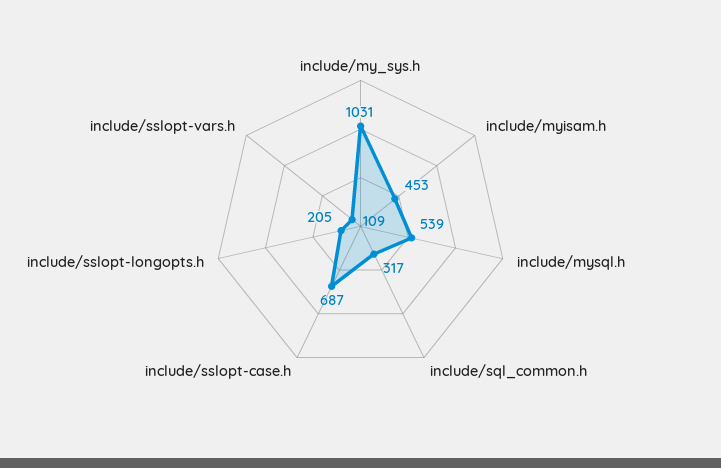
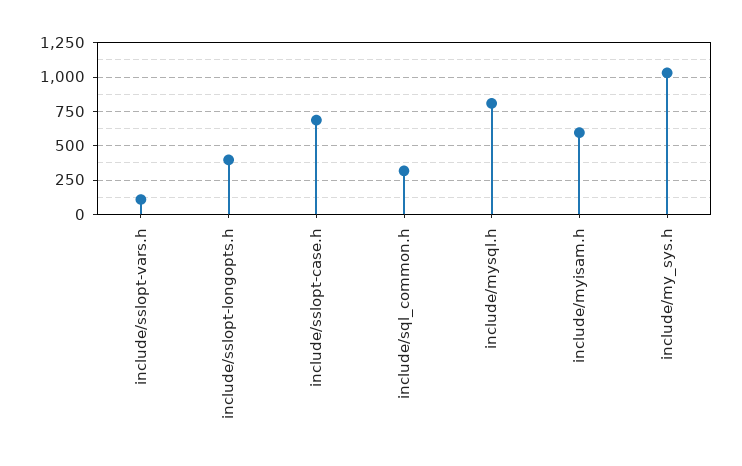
  {
    "include/my_sys.h": 1031,
-   "include/myisam.h": 453,
+   "include/myisam.h": 600,
-   "include/mysql.h": 539,
+   "include/mysql.h": 800,
    "include/sql_common.h": 317,
    "include/sslopt-case.h": 687,
-   "include/sslopt-longopts.h": 205,
+   "include/sslopt-longopts.h": 400,
    "include/sslopt-vars.h": 109
  }

